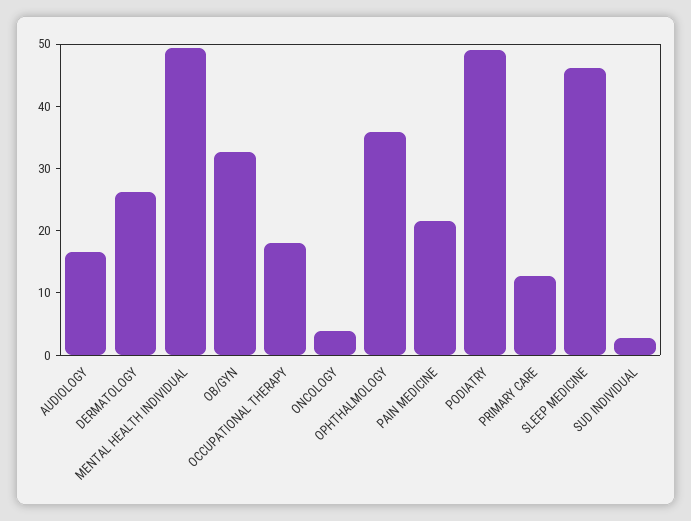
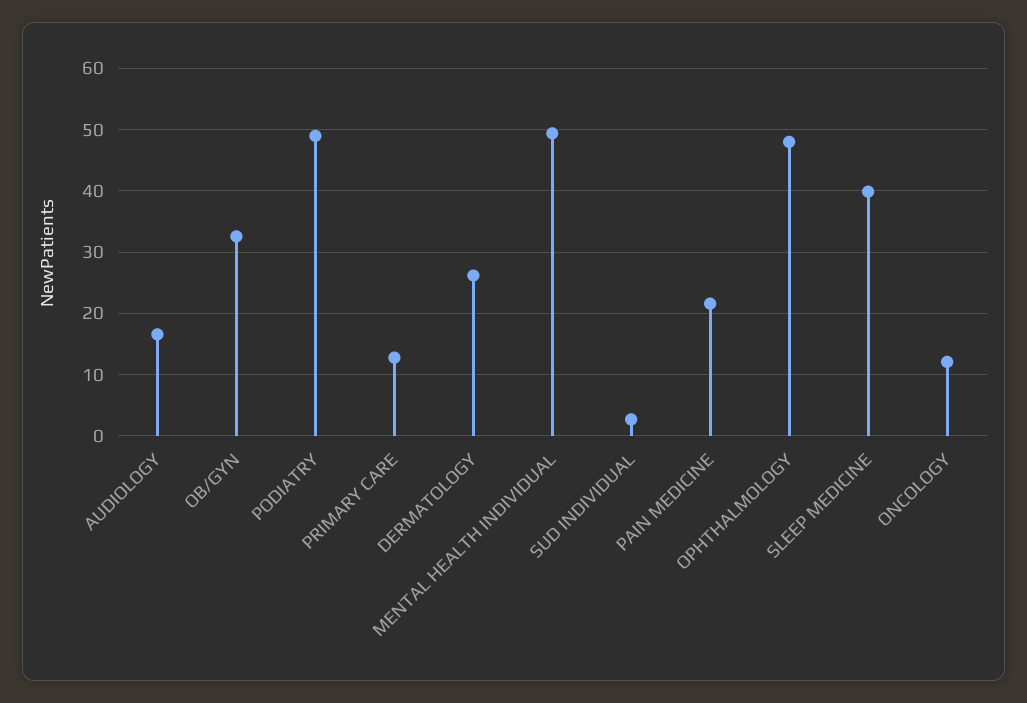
  {
    "AUDIOLOGY": 17,
    "DERMATOLOGY": 26,
    "MENTAL HEALTH INDIVIDUAL": 49,
    "OB/GYN": 33,
-   "OCCUPATIONAL THERAPY": 18,
-   "ONCOLOGY": 4,
+   "ONCOLOGY": 12,
-   "OPHTHALMOLOGY": 36,
+   "OPHTHALMOLOGY": 48,
    "PAIN MEDICINE": 22,
    "PODIATRY": 49,
    "PRIMARY CARE": 13,
-   "SLEEP MEDICINE": 46,
+   "SLEEP MEDICINE": 40,
    "SUD INDIVIDUAL": 3
  }

